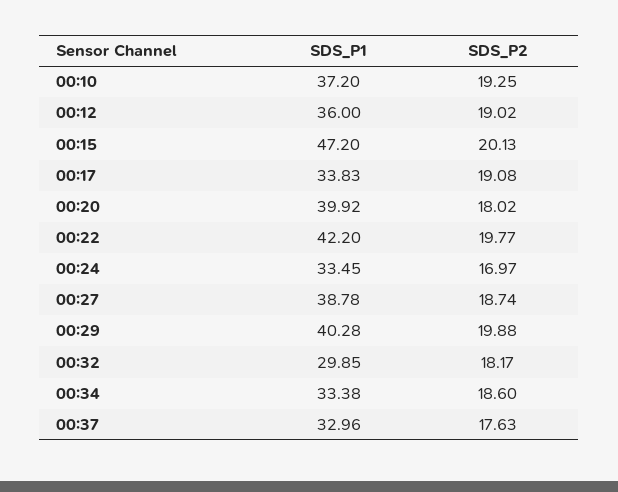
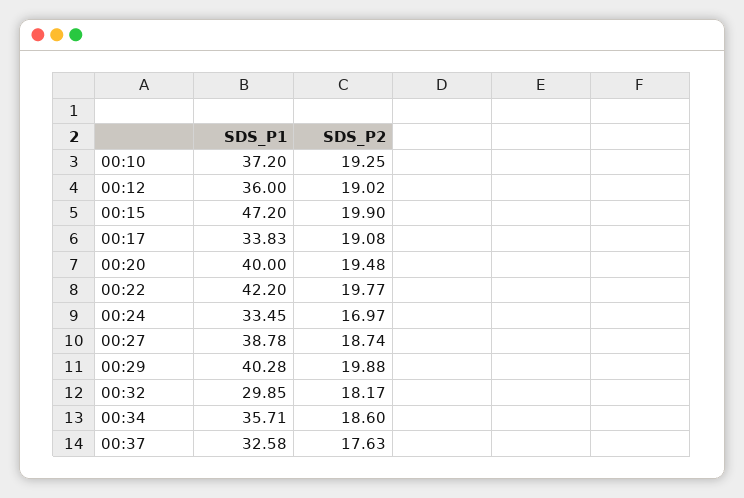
  {
    "SDS_P1": {
      "00:10": 37.2,
      "00:12": 36,
      "00:15": 47.2,
      "00:17": 33.83,
-     "00:20": 39.92,
+     "00:20": 40,
      "00:22": 42.2,
      "00:24": 33.45,
      "00:27": 38.78,
      "00:29": 40.28,
      "00:32": 29.85,
-     "00:34": 33.38,
+     "00:34": 35.71,
-     "00:37": 32.96
+     "00:37": 32.58
    },
    "SDS_P2": {
      "00:10": 19.25,
      "00:12": 19.02,
-     "00:15": 20.13,
+     "00:15": 19.9,
      "00:17": 19.08,
-     "00:20": 18.02,
+     "00:20": 19.48,
      "00:22": 19.77,
      "00:24": 16.97,
      "00:27": 18.74,
      "00:29": 19.88,
      "00:32": 18.17,
      "00:34": 18.6,
      "00:37": 17.63
    }
  }

